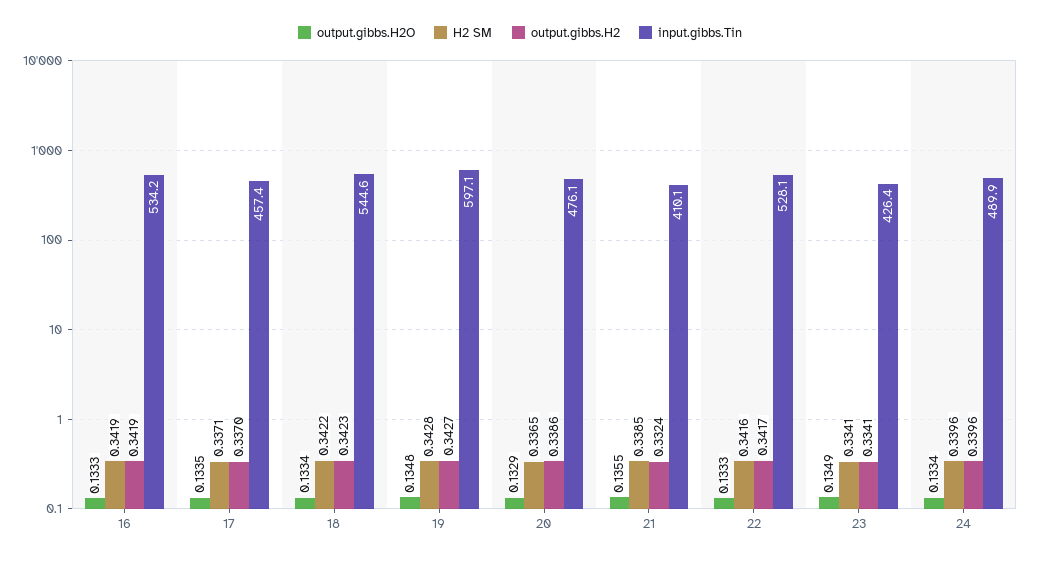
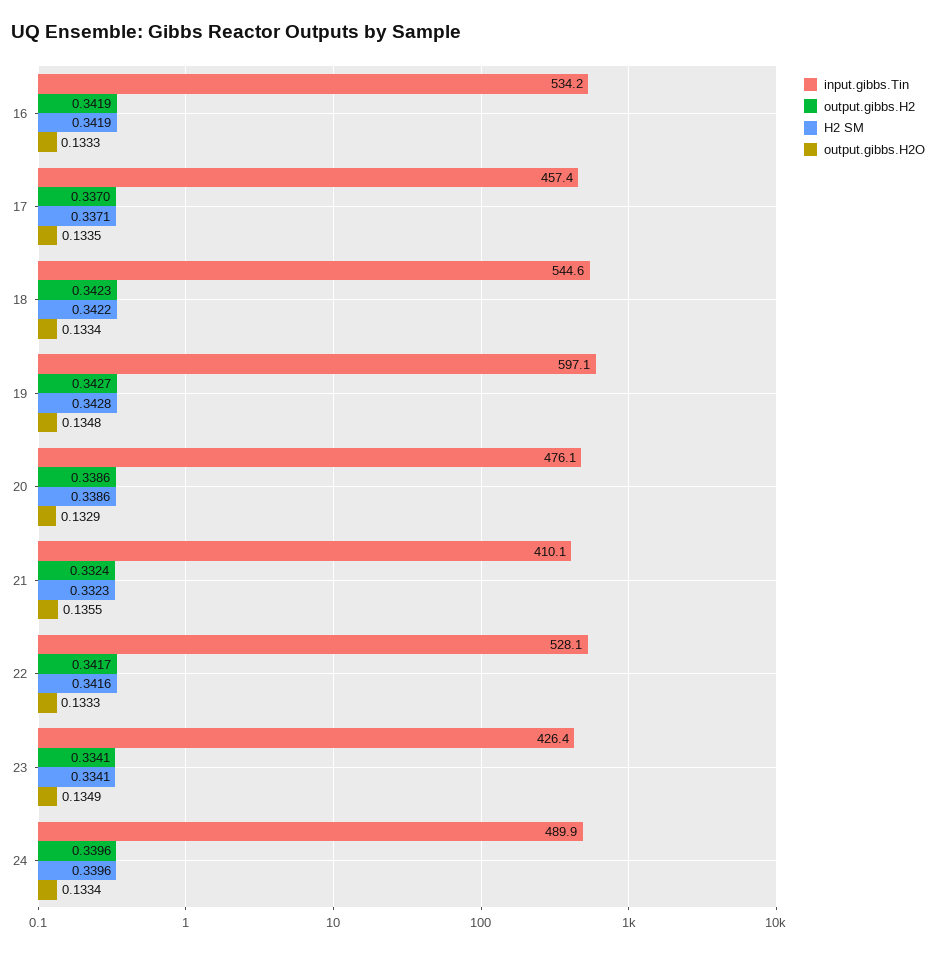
  {
    "output.gibbs.H2O": {
      "16": 0.1333,
      "17": 0.1335,
      "18": 0.1334,
      "19": 0.1348,
      "20": 0.1329,
      "21": 0.1355,
      "22": 0.1333,
      "23": 0.1349,
      "24": 0.1334
    },
    "H2 SM": {
      "16": 0.3419,
      "17": 0.3371,
      "18": 0.3422,
      "19": 0.3428,
-     "20": 0.3365,
+     "20": 0.3386,
-     "21": 0.3385,
+     "21": 0.3323,
      "22": 0.3416,
      "23": 0.3341,
      "24": 0.3396
    },
    "output.gibbs.H2": {
      "16": 0.3419,
      "17": 0.337,
      "18": 0.3423,
      "19": 0.3427,
      "20": 0.3386,
      "21": 0.3324,
      "22": 0.3417,
      "23": 0.3341,
      "24": 0.3396
    },
    "input.gibbs.Tin": {
      "16": 534.2,
      "17": 457.4,
      "18": 544.6,
      "19": 597.1,
      "20": 476.1,
      "21": 410.1,
      "22": 528.1,
      "23": 426.4,
      "24": 489.9
    }
  }

